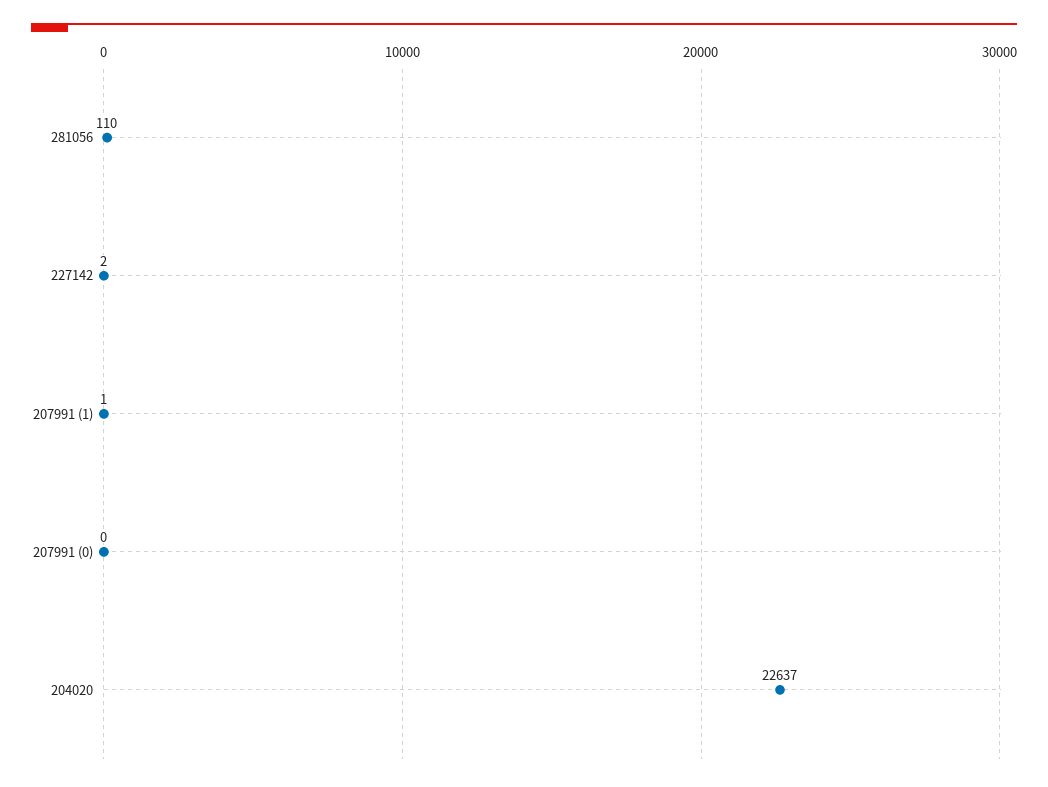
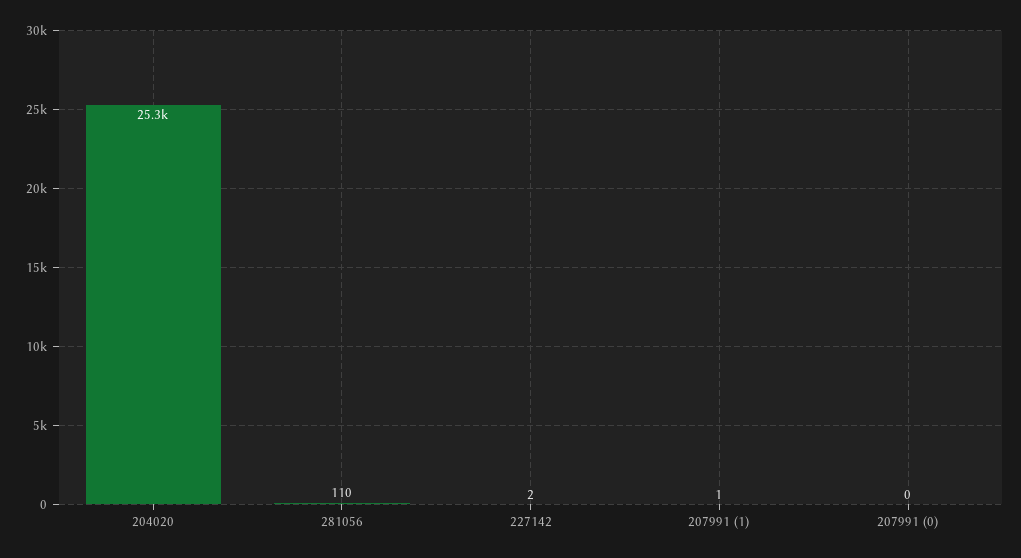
  {
    "281056": 110,
    "227142": 2,
    "207991 (1)": 1,
    "207991 (0)": 0,
-   "204020": 22637
+   "204020": 25300
  }

